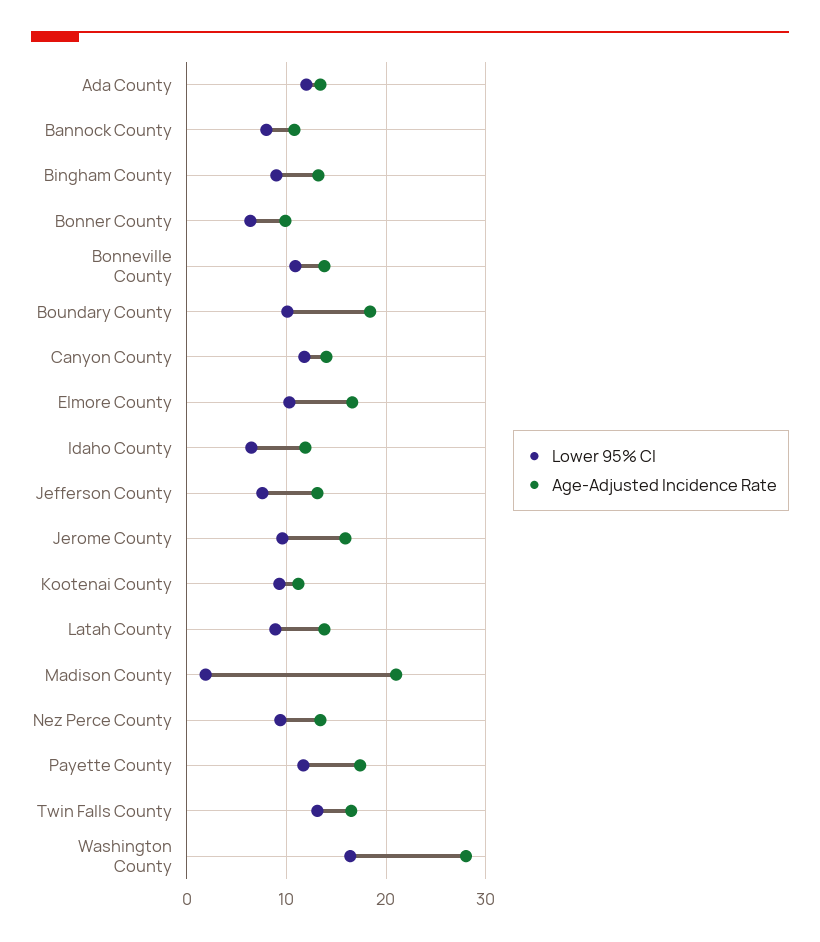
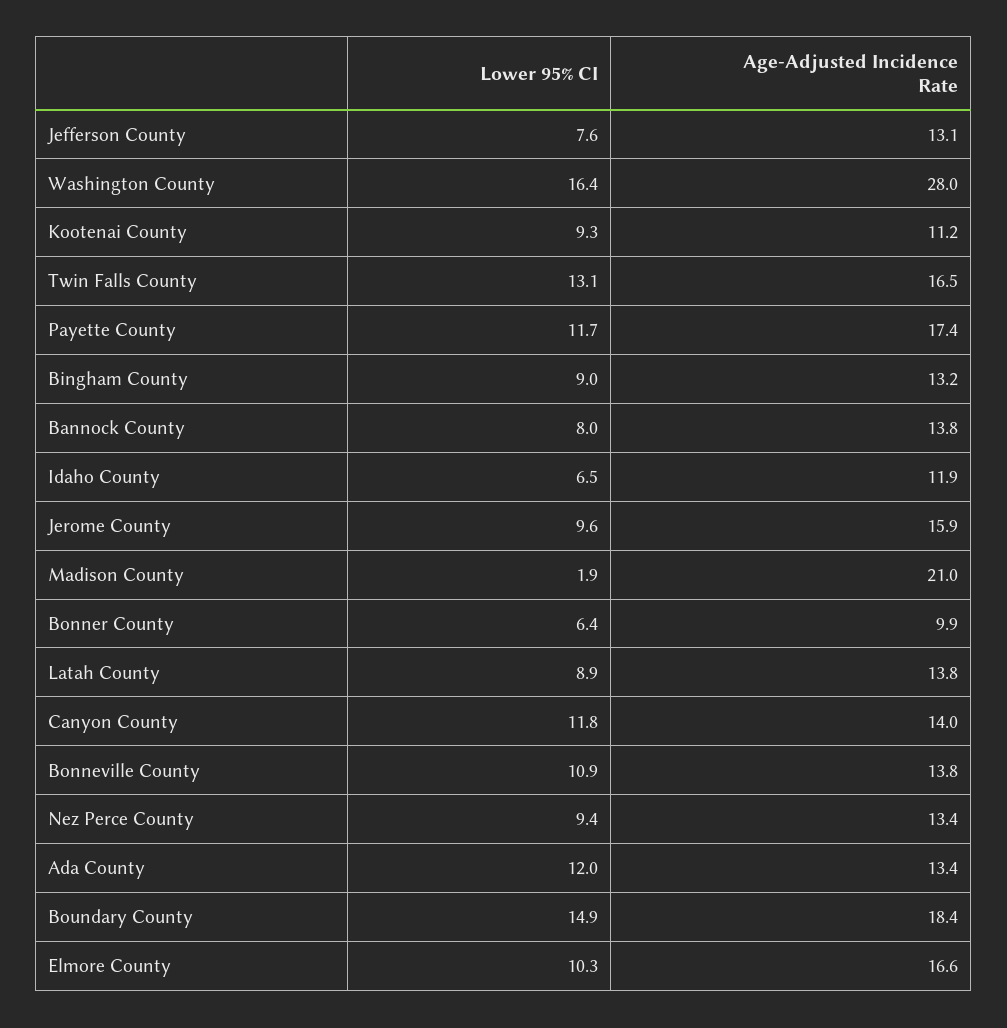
  {
    "Lower 95% CI": {
      "Ada County": 12,
      "Bannock County": 8,
      "Bingham County": 9,
      "Bonner County": 6.4,
      "Bonneville County": 10.9,
-     "Boundary County": 10,
+     "Boundary County": 14.9,
      "Canyon County": 11.8,
      "Elmore County": 10.3,
      "Idaho County": 6.5,
      "Jefferson County": 7.6,
      "Jerome County": 9.6,
      "Kootenai County": 9.3,
      "Latah County": 8.9,
      "Madison County": 1.9,
      "Nez Perce County": 9.4,
      "Payette County": 11.7,
      "Twin Falls County": 13.1,
      "Washington County": 16.4
    },
    "Age-Adjusted Incidence Rate": {
      "Ada County": 13.4,
-     "Bannock County": 11,
+     "Bannock County": 13.8,
      "Bingham County": 13.2,
      "Bonner County": 9.9,
      "Bonneville County": 13.8,
      "Boundary County": 18.4,
      "Canyon County": 14,
      "Elmore County": 16.6,
      "Idaho County": 11.9,
      "Jefferson County": 13.1,
      "Jerome County": 15.9,
      "Kootenai County": 11.2,
      "Latah County": 13.8,
      "Madison County": 21,
      "Nez Perce County": 13.4,
      "Payette County": 17.4,
      "Twin Falls County": 16.5,
      "Washington County": 28
    }
  }

